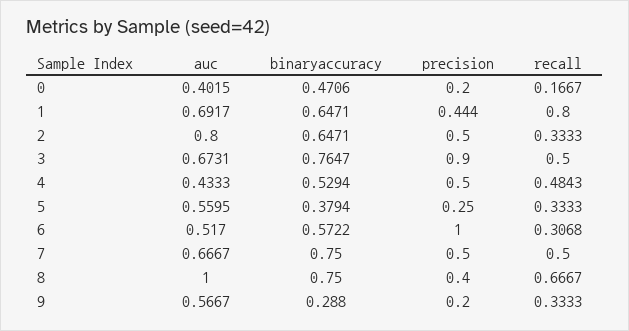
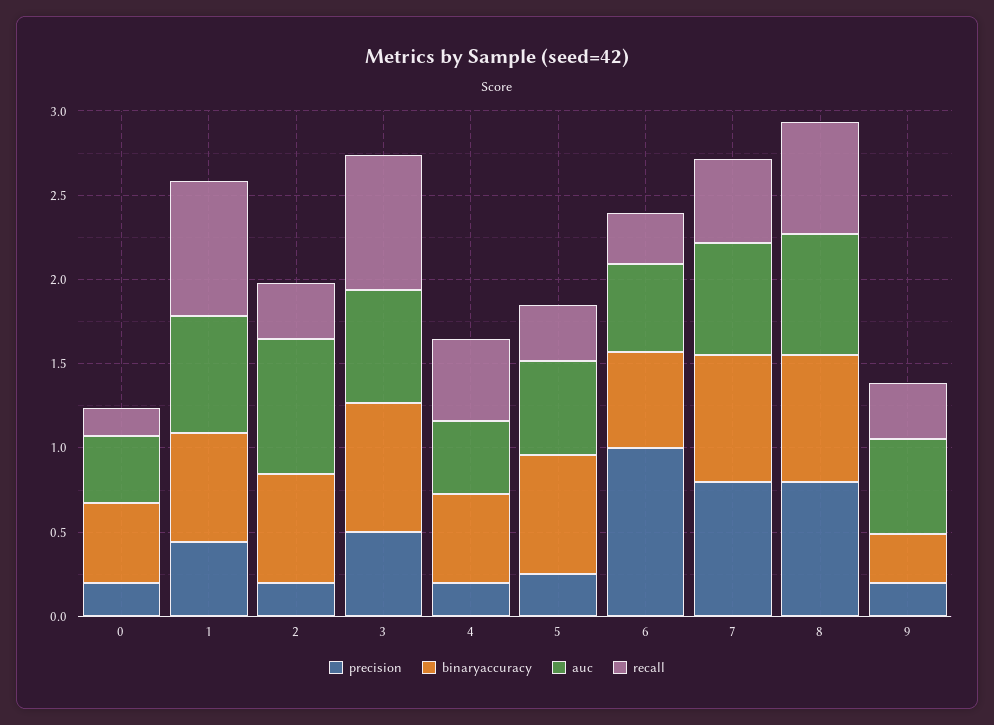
  {
    "auc": {
      "0": 0.4015,
      "1": 0.6917,
      "2": 0.8,
      "3": 0.6731,
      "4": 0.4333,
      "5": 0.5595,
      "6": 0.517,
      "7": 0.6667,
-     "8": 1,
+     "8": 0.7,
      "9": 0.5667
    },
    "binaryaccuracy": {
      "0": 0.4706,
      "1": 0.6471,
      "2": 0.6471,
      "3": 0.7647,
      "4": 0.5294,
-     "5": 0.3794,
+     "5": 0.7,
      "6": 0.5722,
      "7": 0.75,
      "8": 0.75,
      "9": 0.288
    },
    "precision": {
      "0": 0.2,
      "1": 0.444,
-     "2": 0.5,
+     "2": 0.2,
-     "3": 0.9,
+     "3": 0.5,
-     "4": 0.5,
+     "4": 0.2,
      "5": 0.25,
      "6": 1,
-     "7": 0.5,
+     "7": 0.8,
-     "8": 0.4,
+     "8": 0.8,
      "9": 0.2
    },
    "recall": {
      "0": 0.1667,
      "1": 0.8,
      "2": 0.3333,
-     "3": 0.5,
+     "3": 0.8,
      "4": 0.4843,
      "5": 0.3333,
      "6": 0.3068,
      "7": 0.5,
      "8": 0.6667,
      "9": 0.3333
    }
  }

